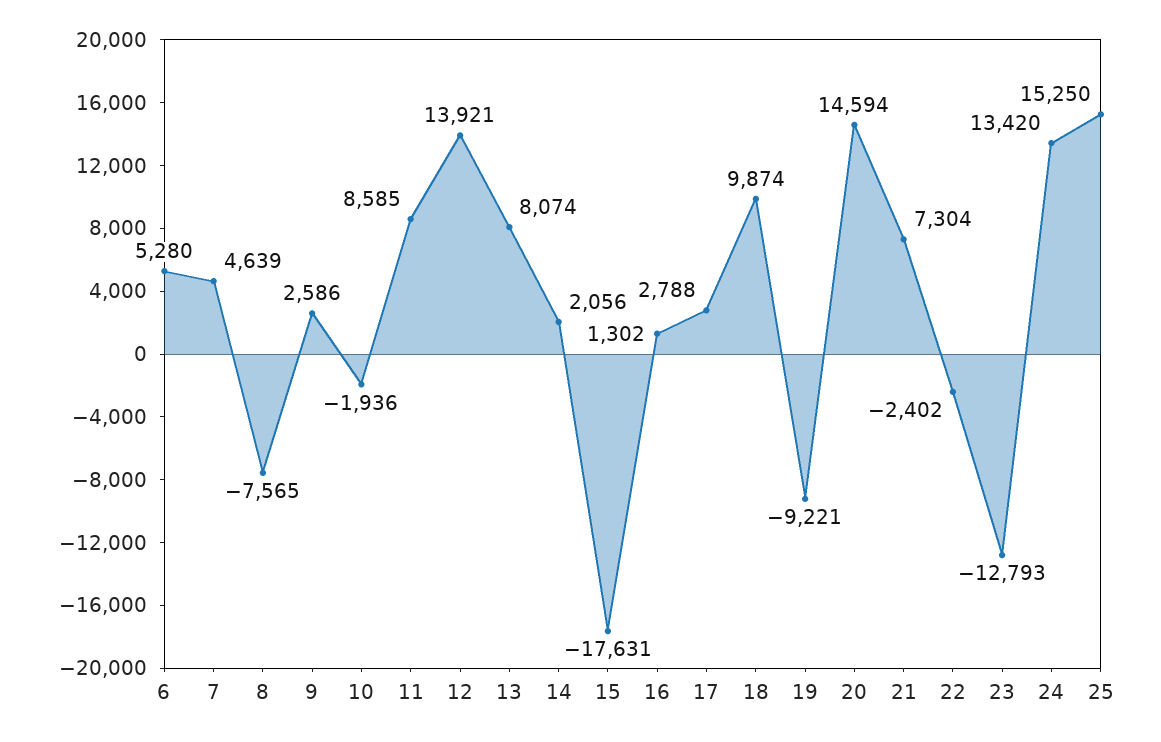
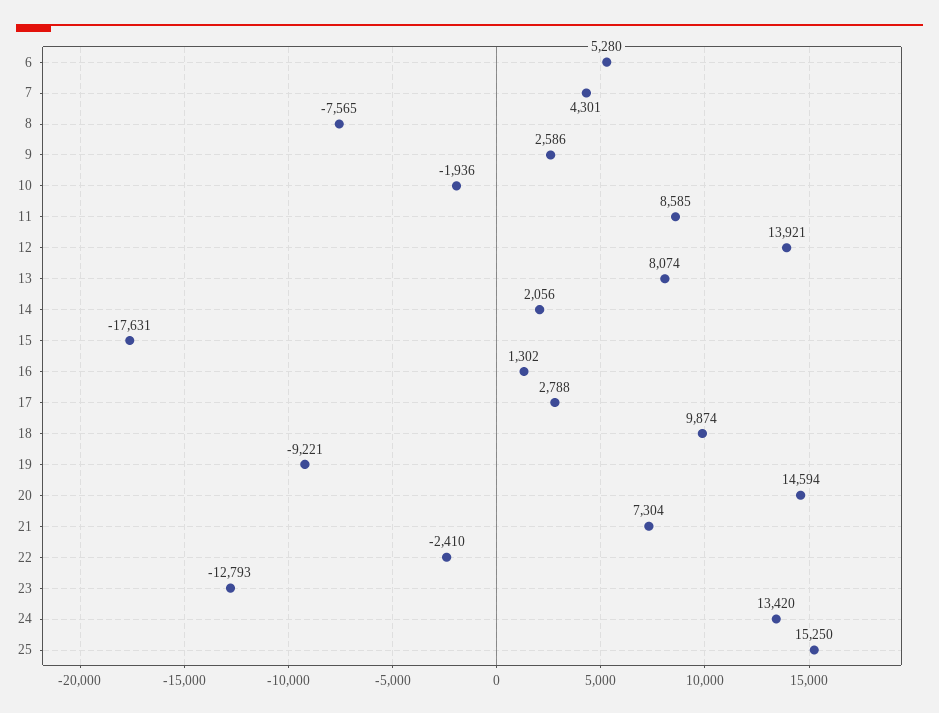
  {
    "6": 5280,
-   "7": 4639,
+   "7": 4301,
    "8": -7565,
    "9": 2586,
    "10": -1936,
    "11": 8585,
    "12": 13921,
    "13": 8074,
    "14": 2056,
    "15": -17631,
    "16": 1302,
    "17": 2788,
    "18": 9874,
    "19": -9221,
    "20": 14594,
    "21": 7304,
-   "22": -2402,
+   "22": -2410,
    "23": -12793,
    "24": 13420,
    "25": 15250
  }

